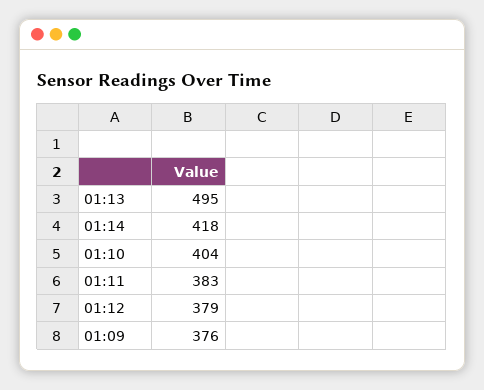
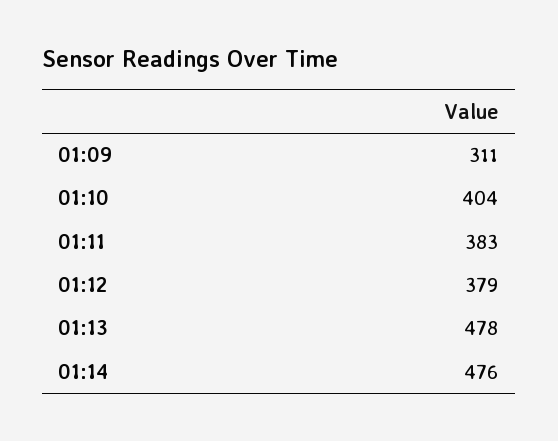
  {
-   "01:13": 495,
+   "01:13": 478,
-   "01:14": 418,
+   "01:14": 476,
    "01:10": 404,
    "01:11": 383,
    "01:12": 379,
-   "01:09": 376
+   "01:09": 311
  }

